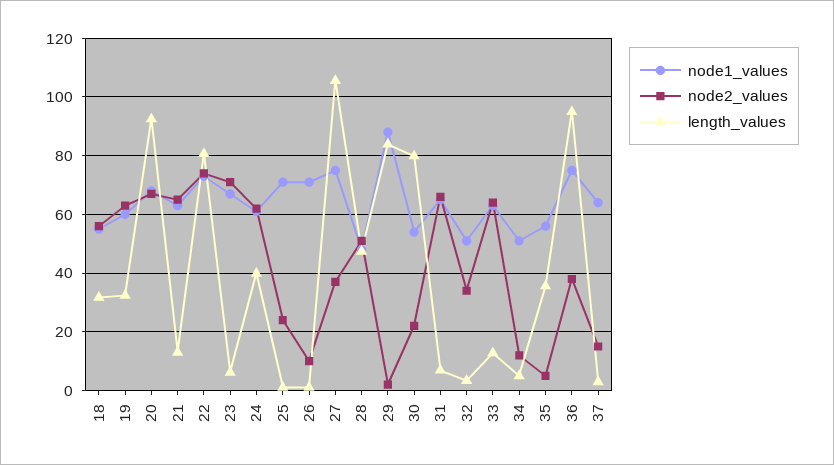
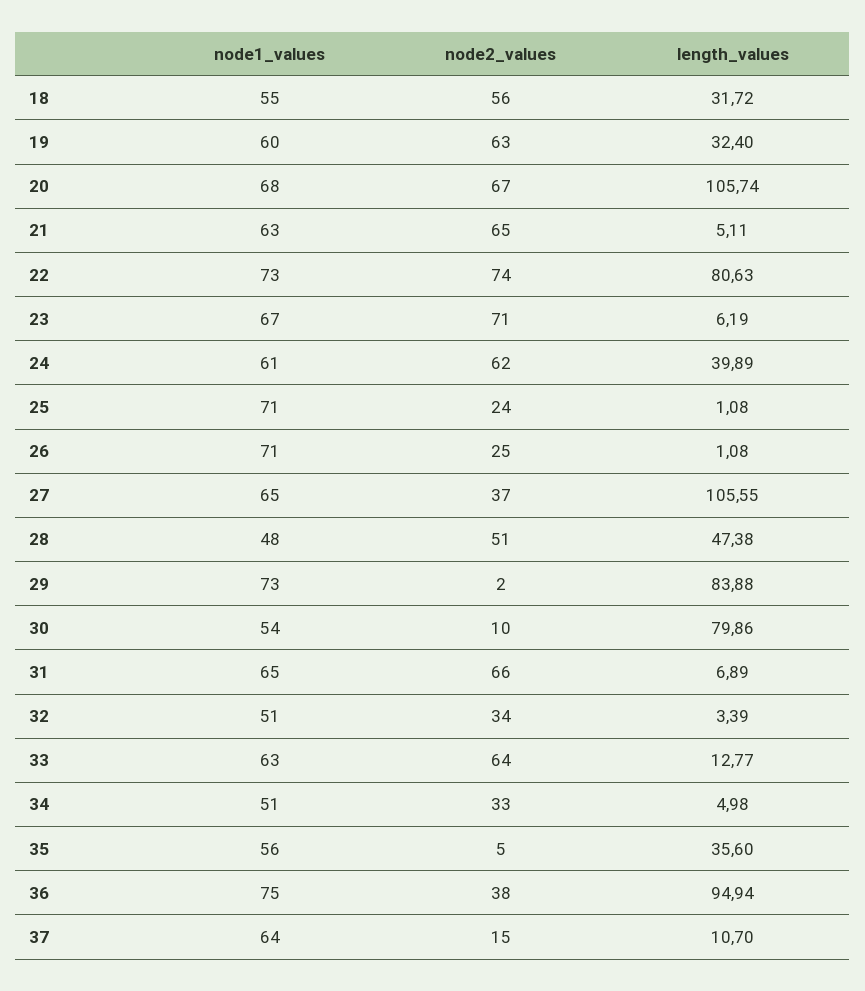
  {
    "node1_values": {
      "18": 55,
      "19": 60,
      "20": 68,
      "21": 63,
      "22": 73,
      "23": 67,
      "24": 61,
      "25": 71,
      "26": 71,
-     "27": 75,
+     "27": 65,
      "28": 48,
-     "29": 87.5,
+     "29": 73,
      "30": 54,
      "31": 65,
      "32": 51,
      "33": 63,
      "34": 51,
      "35": 56,
      "36": 75,
      "37": 64
    },
    "node2_values": {
      "18": 56,
      "19": 63,
      "20": 67,
      "21": 65,
      "22": 74,
      "23": 71,
      "24": 62,
      "25": 24,
-     "26": 10,
+     "26": 25,
      "27": 37,
      "28": 51,
      "29": 2,
-     "30": 22.5,
+     "30": 10,
      "31": 66,
      "32": 34,
      "33": 64,
-     "34": 12.5,
+     "34": 33,
      "35": 5,
      "36": 38,
      "37": 15
    },
    "length_values": {
      "18": 31.72,
      "19": 32.4,
-     "20": 92.5,
+     "20": 105.74,
-     "21": 12.5,
+     "21": 5.11,
      "22": 80.63,
      "23": 6.19,
      "24": 39.89,
      "25": 1.08,
      "26": 1.08,
      "27": 105.55,
      "28": 47.38,
      "29": 83.88,
      "30": 79.86,
      "31": 6.89,
      "32": 3.39,
      "33": 12.77,
      "34": 4.98,
      "35": 35.6,
      "36": 94.94,
-     "37": 2.5
+     "37": 10.7
    }
  }

